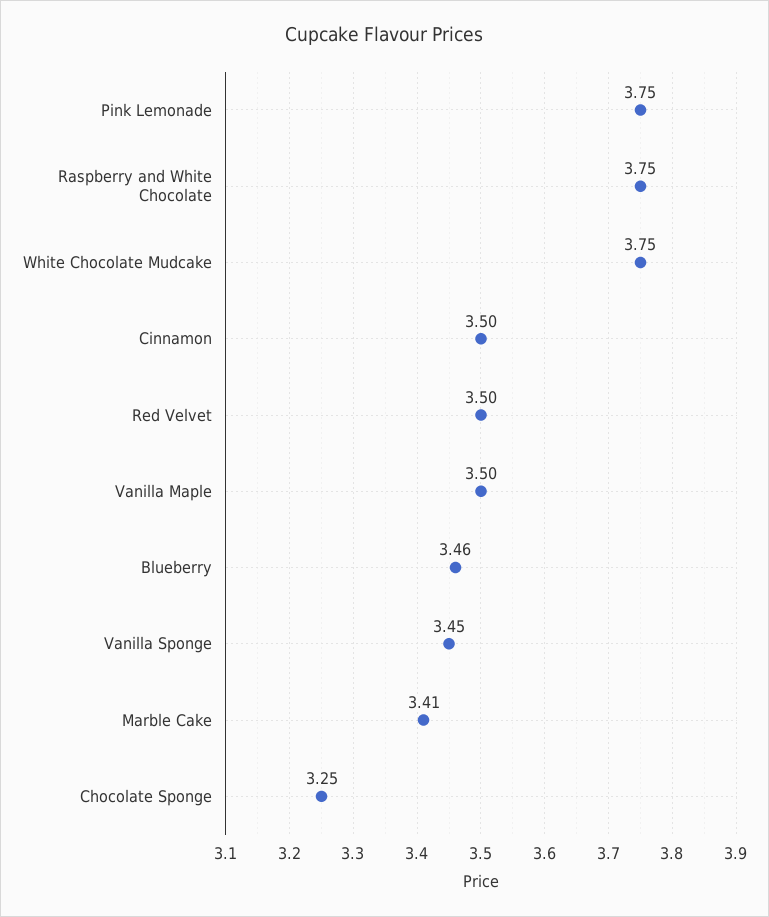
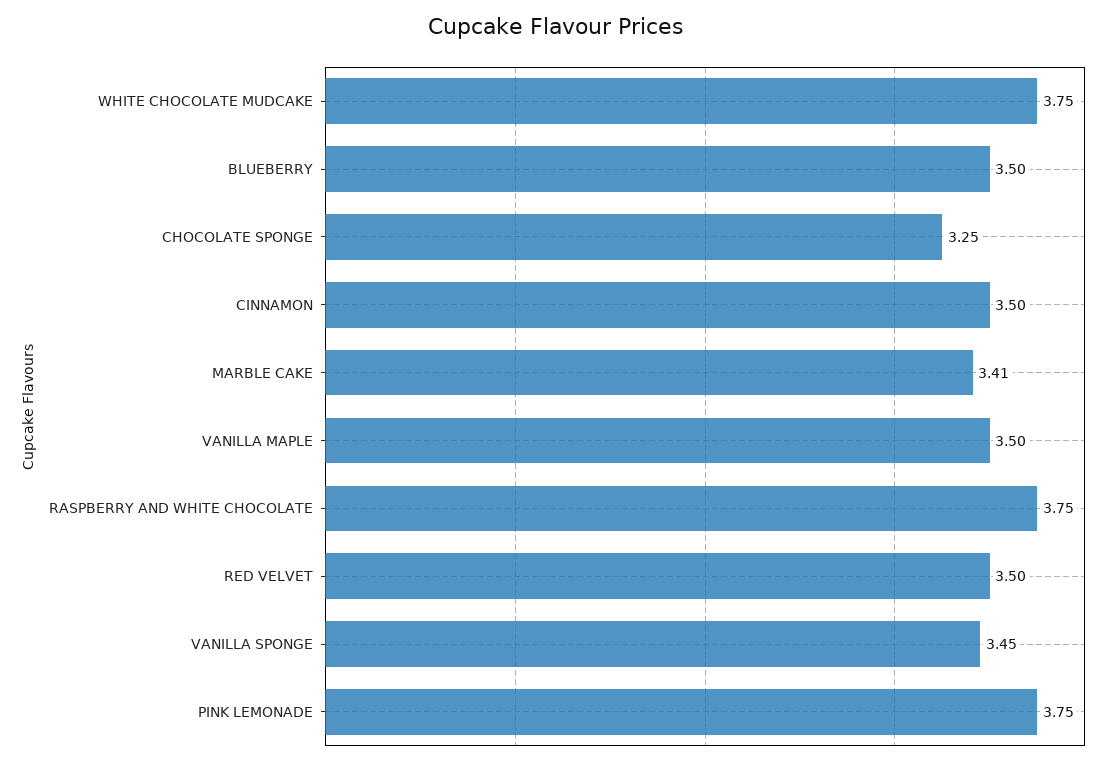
  {
    "Pink Lemonade": 3.75,
    "Raspberry and White Chocolate": 3.75,
    "White Chocolate Mudcake": 3.75,
    "Cinnamon": 3.5,
    "Red Velvet": 3.5,
    "Vanilla Maple": 3.5,
-   "Blueberry": 3.46,
+   "Blueberry": 3.5,
    "Vanilla Sponge": 3.45,
    "Marble Cake": 3.41,
    "Chocolate Sponge": 3.25
  }

